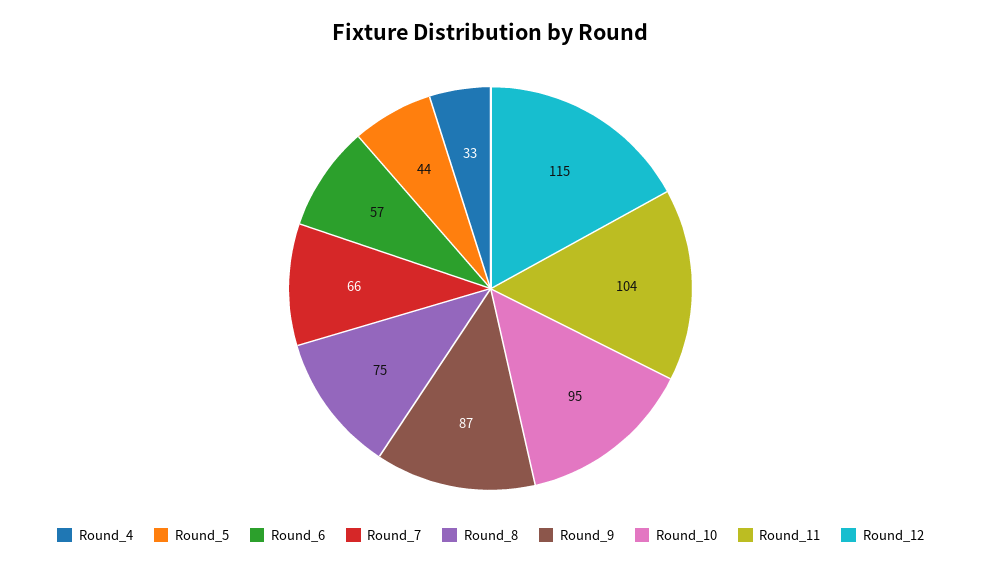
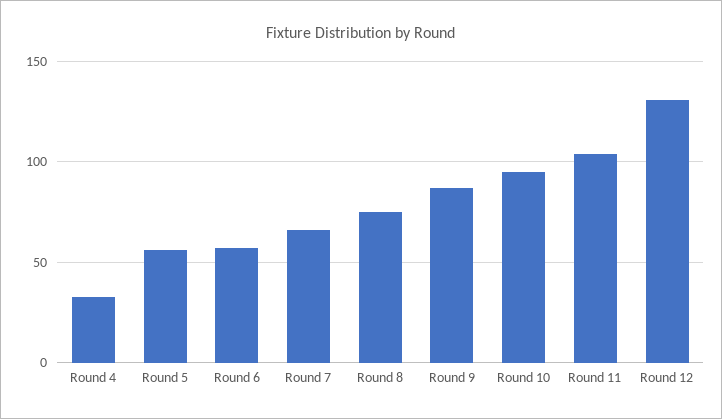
  {
    "Round_4": 33,
-   "Round_5": 44,
+   "Round_5": 55,
    "Round_6": 57,
    "Round_7": 66,
    "Round_8": 75,
    "Round_9": 87,
    "Round_10": 95,
    "Round_11": 104,
-   "Round_12": 115
+   "Round_12": 130
  }

